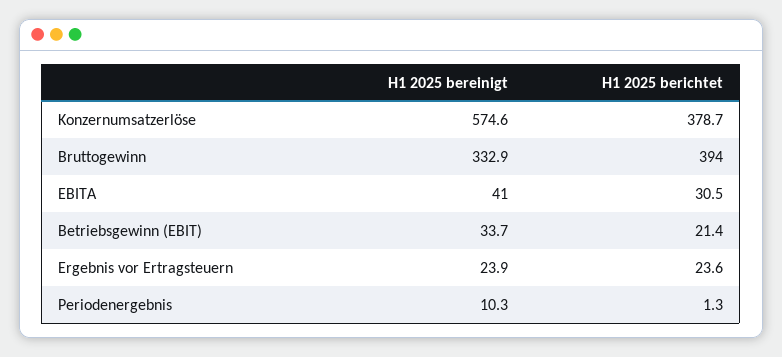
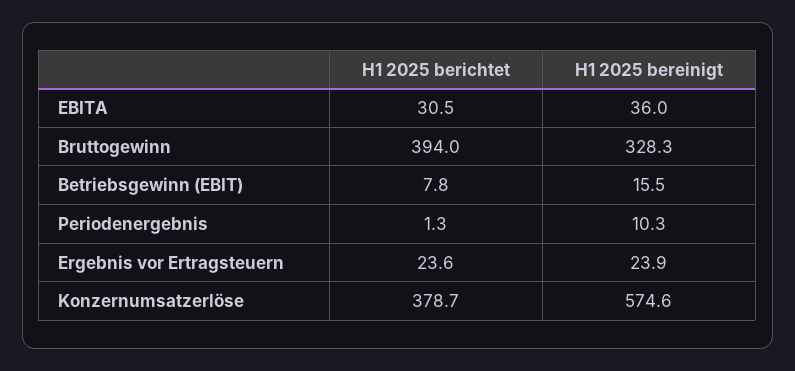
  {
    "H1 2025 bereinigt": {
      "Konzernumsatzerlöse": 574.6,
-     "Bruttogewinn": 332.9,
+     "Bruttogewinn": 328.3,
-     "EBITA": 41,
+     "EBITA": 36,
-     "Betriebsgewinn (EBIT)": 33.7,
+     "Betriebsgewinn (EBIT)": 15.5,
      "Ergebnis vor Ertragsteuern": 23.9,
      "Periodenergebnis": 10.3
    },
    "H1 2025 berichtet": {
      "Konzernumsatzerlöse": 378.7,
      "Bruttogewinn": 394,
      "EBITA": 30.5,
-     "Betriebsgewinn (EBIT)": 21.4,
+     "Betriebsgewinn (EBIT)": 7.8,
      "Ergebnis vor Ertragsteuern": 23.6,
      "Periodenergebnis": 1.3
    }
  }

